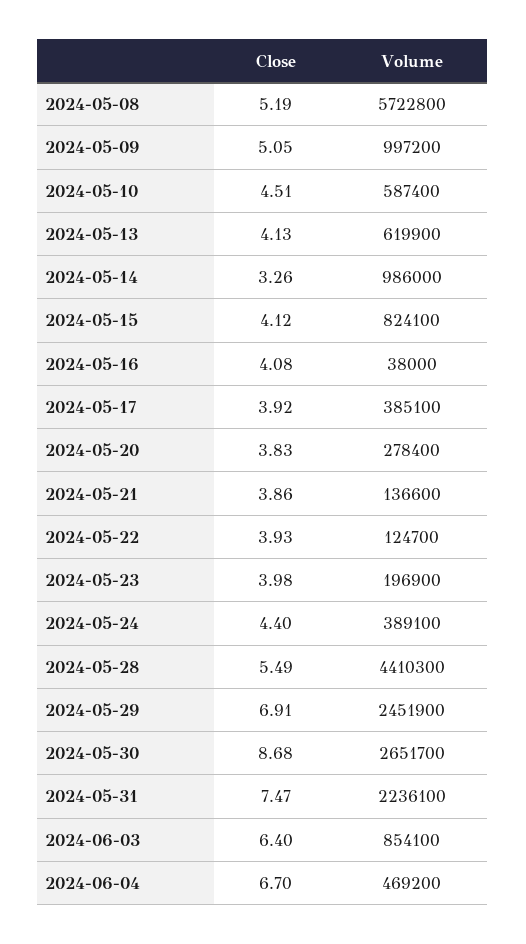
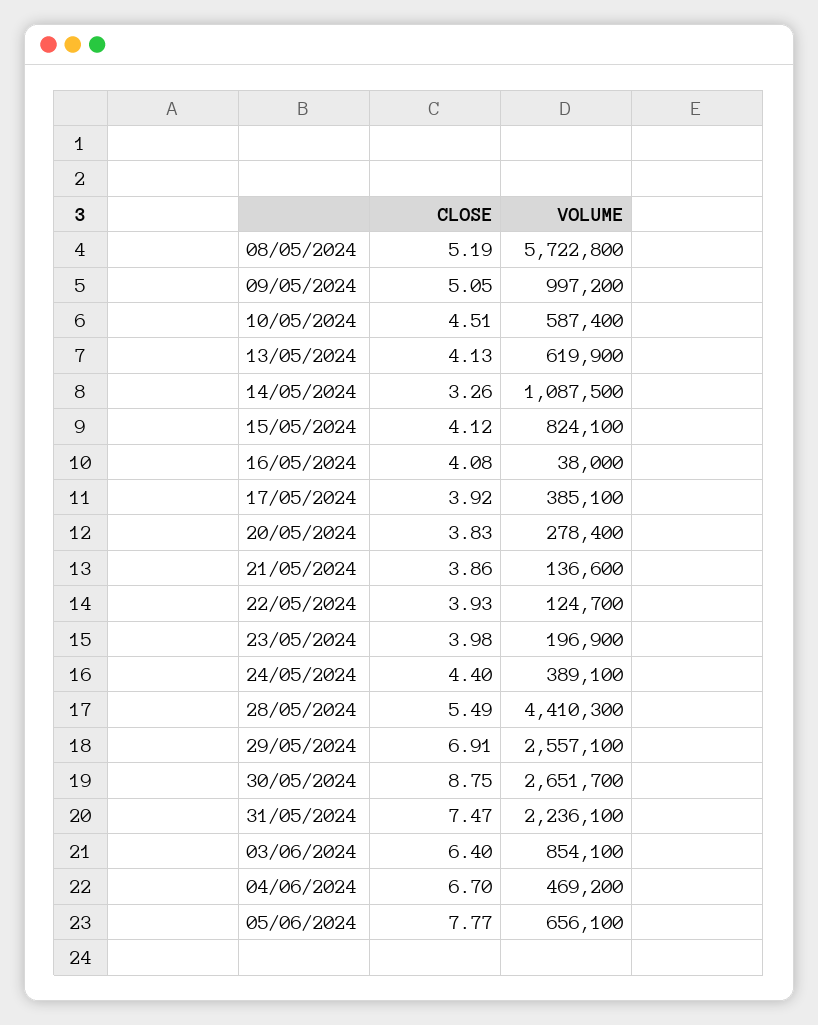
  {
    "Close": {
      "2024-05-08": 5.19,
      "2024-05-09": 5.05,
      "2024-05-10": 4.51,
      "2024-05-13": 4.13,
      "2024-05-14": 3.26,
      "2024-05-15": 4.12,
      "2024-05-16": 4.08,
      "2024-05-17": 3.92,
      "2024-05-20": 3.83,
      "2024-05-21": 3.86,
      "2024-05-22": 3.93,
      "2024-05-23": 3.98,
      "2024-05-24": 4.4,
      "2024-05-28": 5.49,
      "2024-05-29": 6.91,
-     "2024-05-30": 8.68,
+     "2024-05-30": 8.75,
      "2024-05-31": 7.47,
      "2024-06-03": 6.4,
-     "2024-06-04": 6.7
+     "2024-06-04": 6.7,
+     "05/06/2024": 7.77
    },
    "Volume": {
      "2024-05-08": 5722800,
      "2024-05-09": 997200,
      "2024-05-10": 587400,
      "2024-05-13": 619900,
-     "2024-05-14": 986000,
+     "2024-05-14": 1087500,
      "2024-05-15": 824100,
      "2024-05-16": 38000,
      "2024-05-17": 385100,
      "2024-05-20": 278400,
      "2024-05-21": 136600,
      "2024-05-22": 124700,
      "2024-05-23": 196900,
      "2024-05-24": 389100,
      "2024-05-28": 4410300,
-     "2024-05-29": 2451900,
+     "2024-05-29": 2557100,
      "2024-05-30": 2651700,
      "2024-05-31": 2236100,
      "2024-06-03": 854100,
-     "2024-06-04": 469200
+     "2024-06-04": 469200,
+     "05/06/2024": 656100
    }
  }

